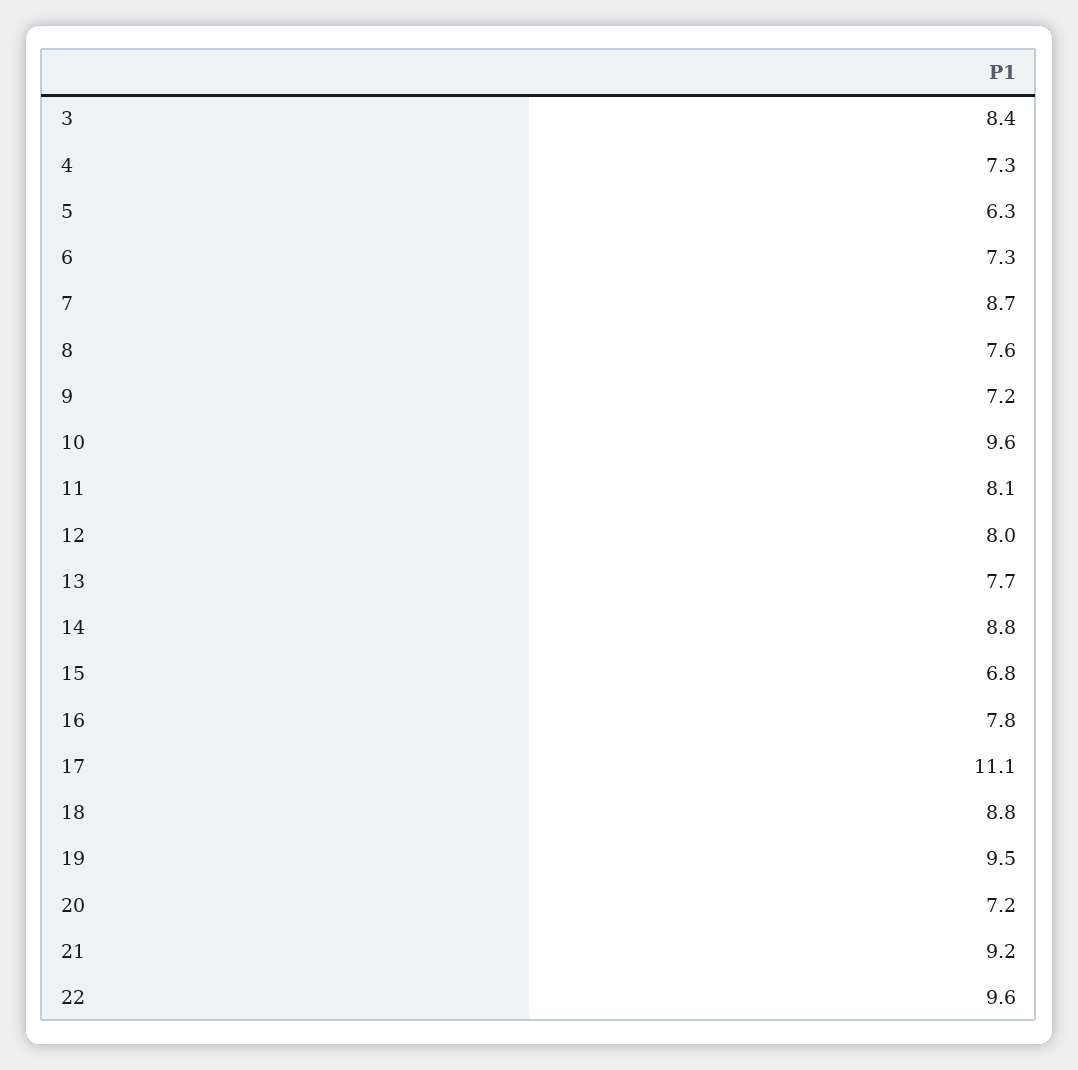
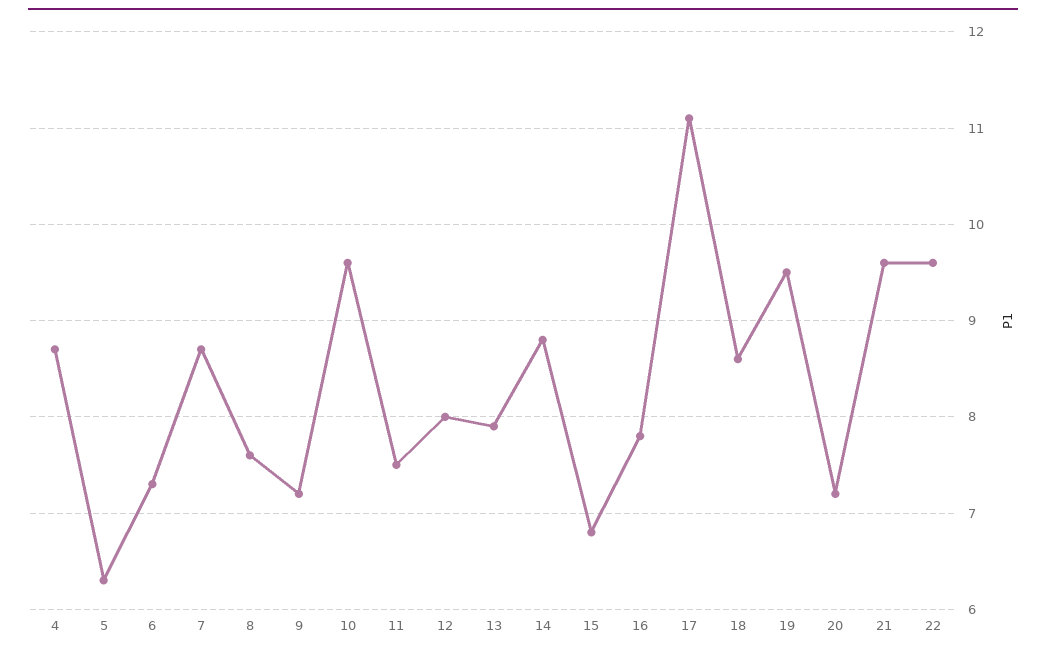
  {
-   "3": 8.4,
-   "4": 7.3,
+   "4": 8.7,
    "5": 6.3,
    "6": 7.3,
    "7": 8.7,
    "8": 7.6,
    "9": 7.2,
    "10": 9.6,
-   "11": 8.1,
+   "11": 7.5,
    "12": 8,
-   "13": 7.7,
+   "13": 7.9,
    "14": 8.8,
    "15": 6.8,
    "16": 7.8,
    "17": 11.1,
-   "18": 8.8,
+   "18": 8.6,
    "19": 9.5,
    "20": 7.2,
-   "21": 9.2,
+   "21": 9.6,
    "22": 9.6
  }

